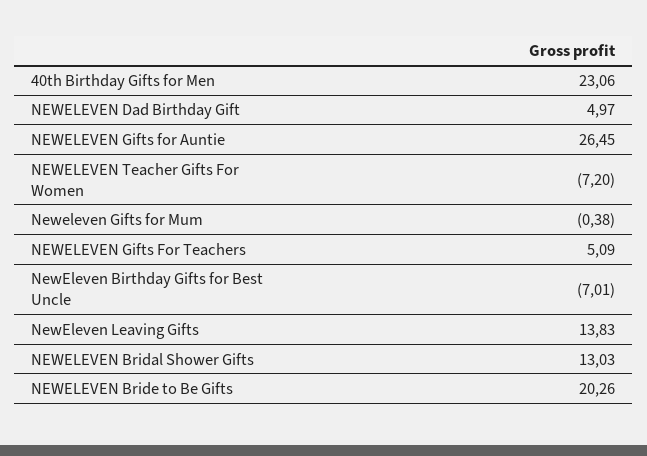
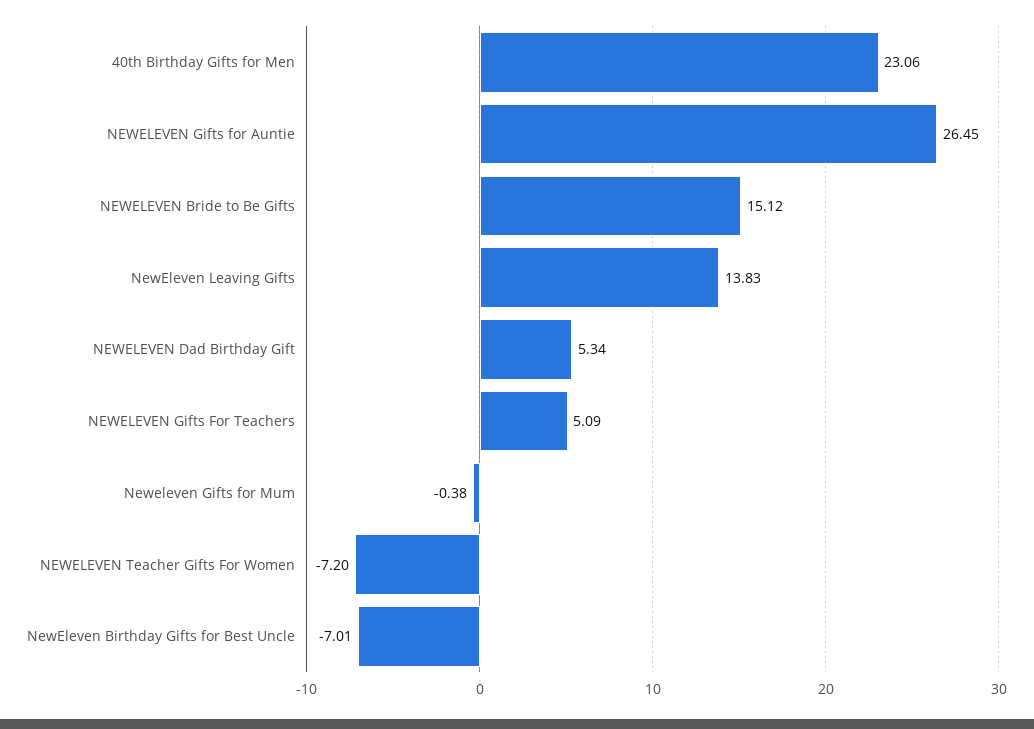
  {
    "40th Birthday Gifts for Men": 23.06,
-   "NEWELEVEN Dad Birthday Gift": 4.97,
+   "NEWELEVEN Dad Birthday Gift": 5.34,
    "NEWELEVEN Gifts for Auntie": 26.45,
    "NEWELEVEN Teacher Gifts For Women": -7.2,
    "Neweleven Gifts for Mum": -0.38,
    "NEWELEVEN Gifts For Teachers": 5.09,
    "NewEleven Birthday Gifts for Best Uncle": -7.01,
    "NewEleven Leaving Gifts": 13.83,
-   "NEWELEVEN Bridal Shower Gifts": 13.03,
-   "NEWELEVEN Bride to Be Gifts": 20.26
+   "NEWELEVEN Bride to Be Gifts": 15.12
  }

